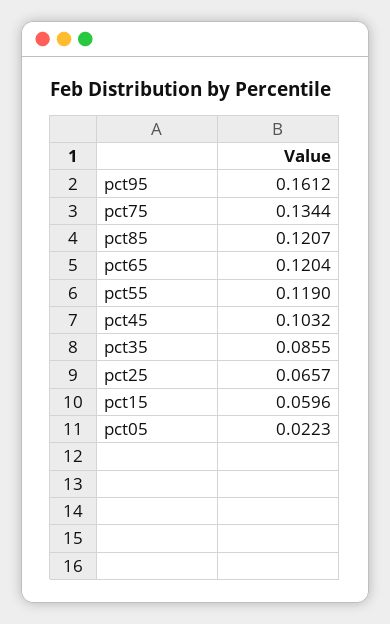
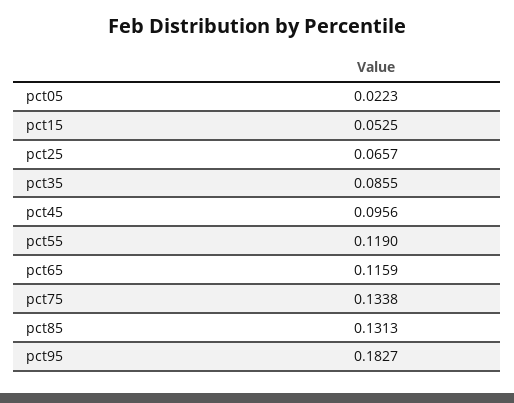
  {
-   "pct95": 0.1612,
+   "pct95": 0.1827,
-   "pct75": 0.1344,
+   "pct75": 0.1338,
-   "pct85": 0.1207,
+   "pct85": 0.1313,
-   "pct65": 0.1204,
+   "pct65": 0.1159,
    "pct55": 0.119,
-   "pct45": 0.1032,
+   "pct45": 0.0956,
    "pct35": 0.0855,
    "pct25": 0.0657,
-   "pct15": 0.0596,
+   "pct15": 0.0525,
    "pct05": 0.0223
  }

